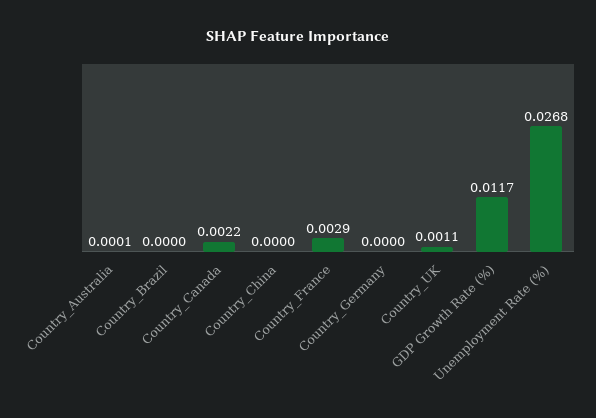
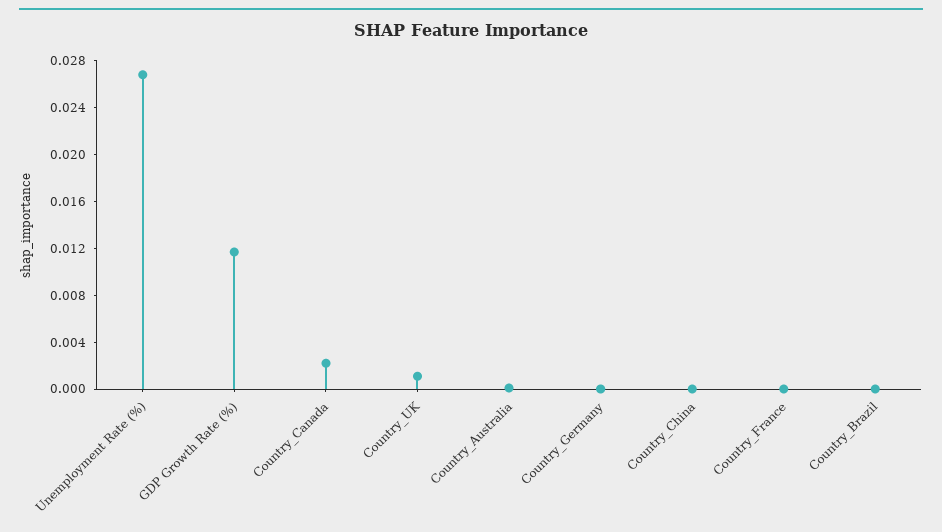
  {
    "Country_Australia": 0.0001,
    "Country_Brazil": 0,
    "Country_Canada": 0.0022,
    "Country_China": 0,
-   "Country_France": 0.0029,
+   "Country_France": 0,
    "Country_Germany": 0,
    "Country_UK": 0.0011,
    "GDP Growth Rate (%)": 0.0117,
    "Unemployment Rate (%)": 0.0268
  }

